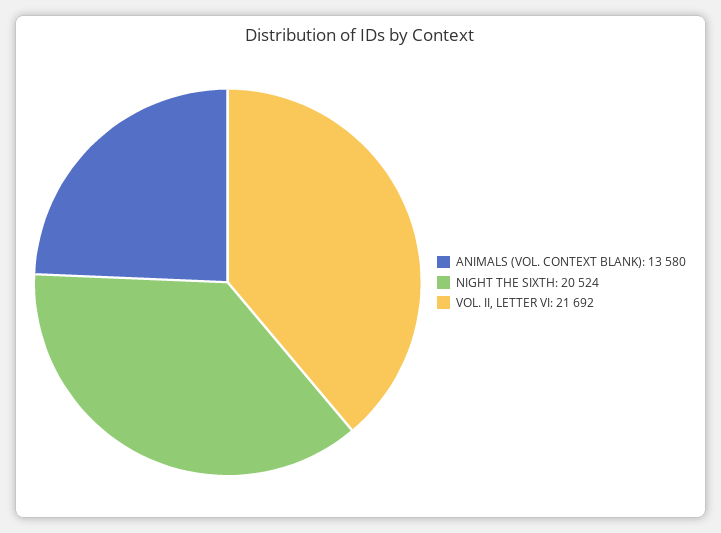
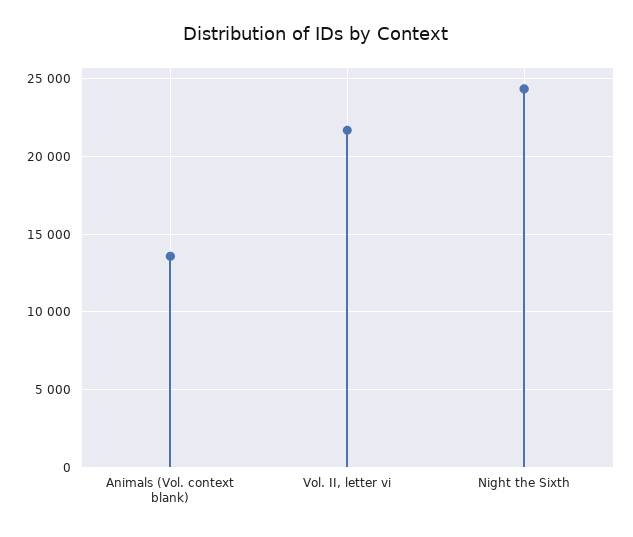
  {
    "ANIMALS (VOL. CONTEXT BLANK)": 13580,
-   "NIGHT THE SIXTH": 20524,
+   "NIGHT THE SIXTH": 24500,
    "VOL. II, LETTER VI": 21692
  }

